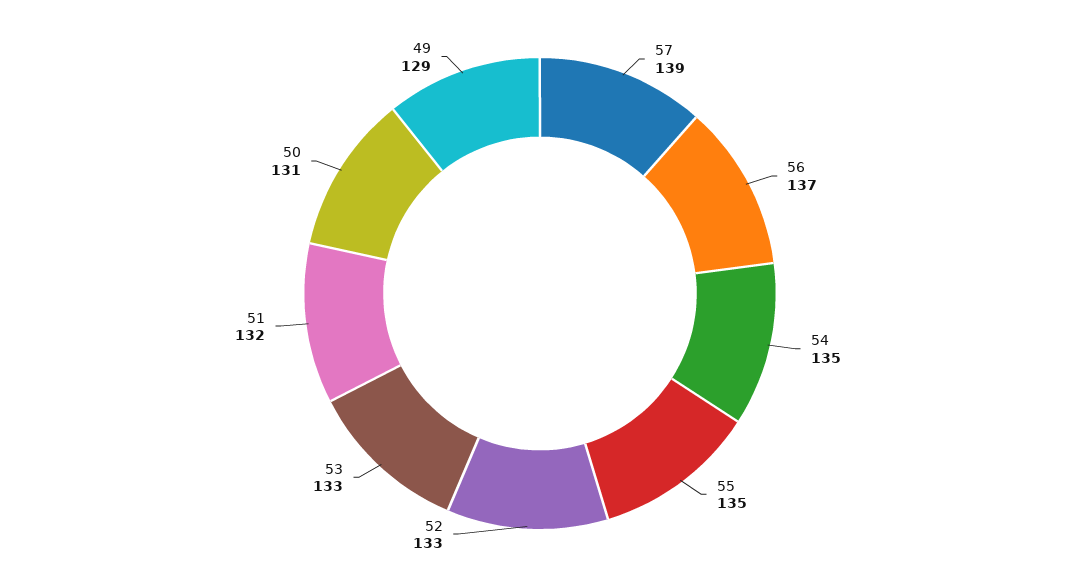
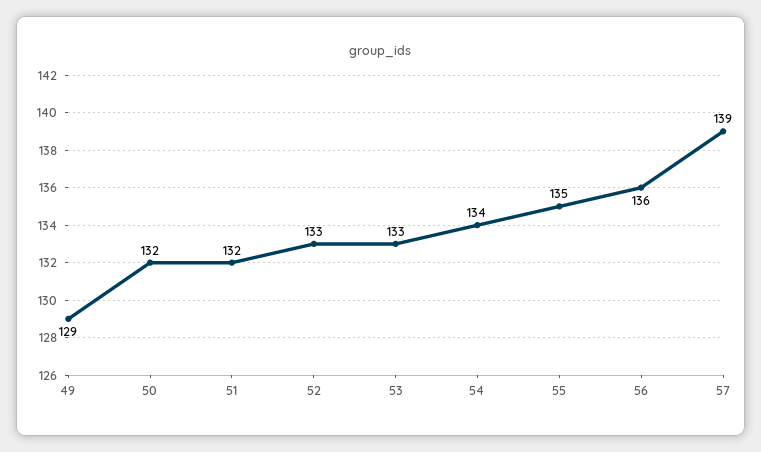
  {
    "57": 139,
-   "56": 137,
+   "56": 136,
-   "54": 135,
+   "54": 134,
    "55": 135,
    "52": 133,
    "53": 133,
    "51": 132,
-   "50": 131,
+   "50": 132,
    "49": 129
  }

